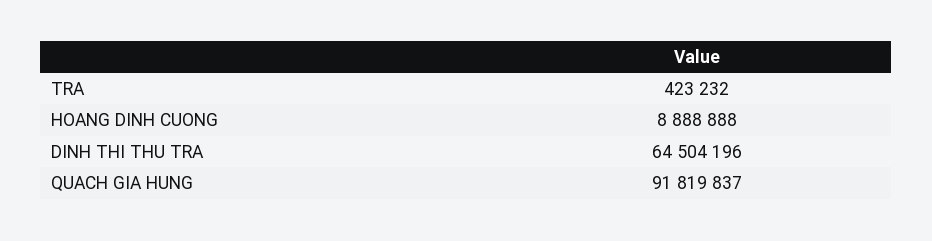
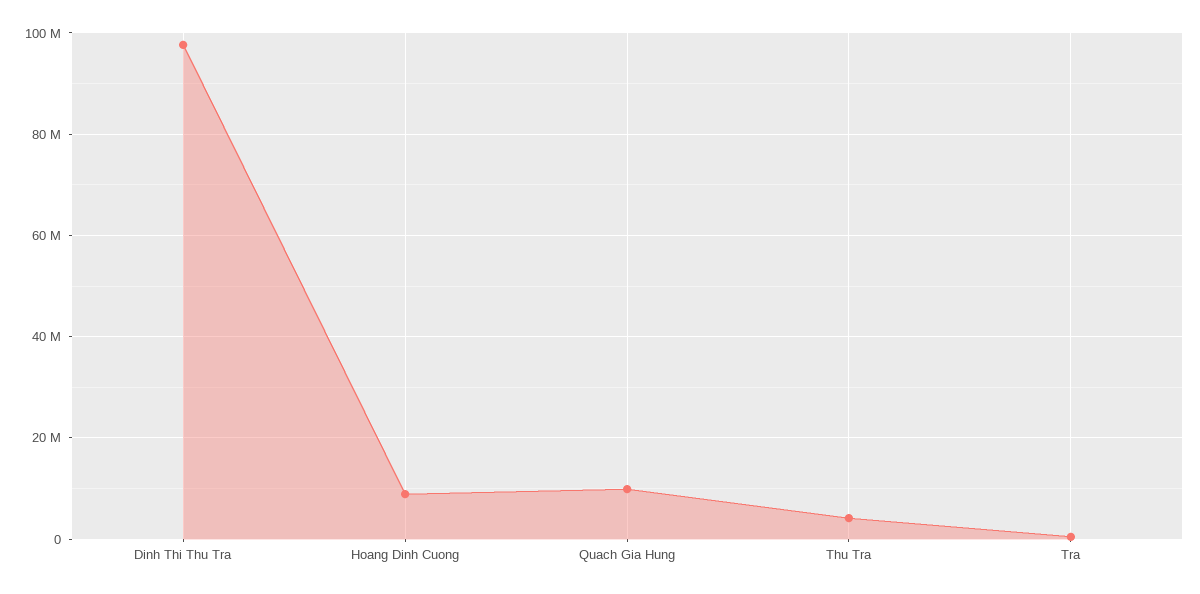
  {
    "TRA": 423232,
    "HOANG DINH CUONG": 8888888,
-   "DINH THI THU TRA": 64504196,
+   "DINH THI THU TRA": 98000000,
-   "QUACH GIA HUNG": 91819837
+   "QUACH GIA HUNG": 10000000,
+   "Thu Tra": 4000000
  }

